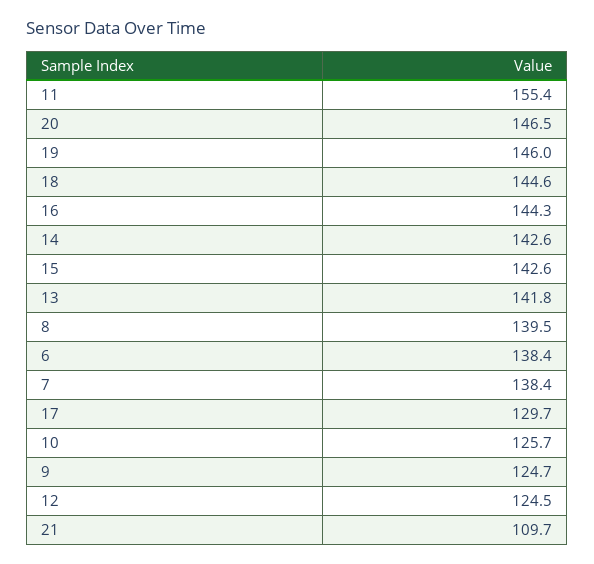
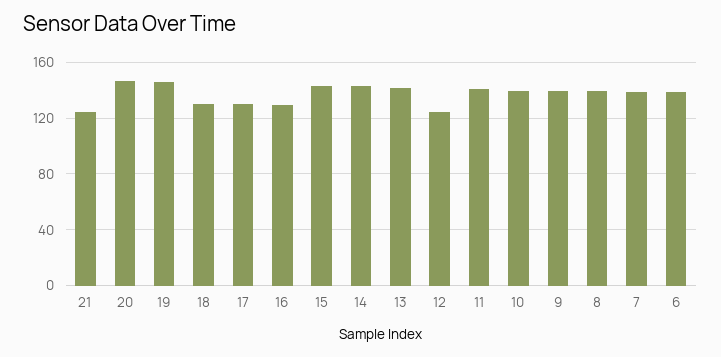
  {
-   "11": 155.4,
+   "11": 140,
    "20": 146.5,
    "19": 146,
-   "18": 144.6,
+   "18": 130,
-   "16": 144.3,
+   "16": 130,
    "14": 142.6,
    "15": 142.6,
    "13": 141.8,
    "8": 139.5,
    "6": 138.4,
    "7": 138.4,
    "17": 129.7,
-   "10": 125.7,
+   "10": 140,
-   "9": 124.7,
+   "9": 140,
    "12": 124.5,
-   "21": 109.7
+   "21": 125
  }

